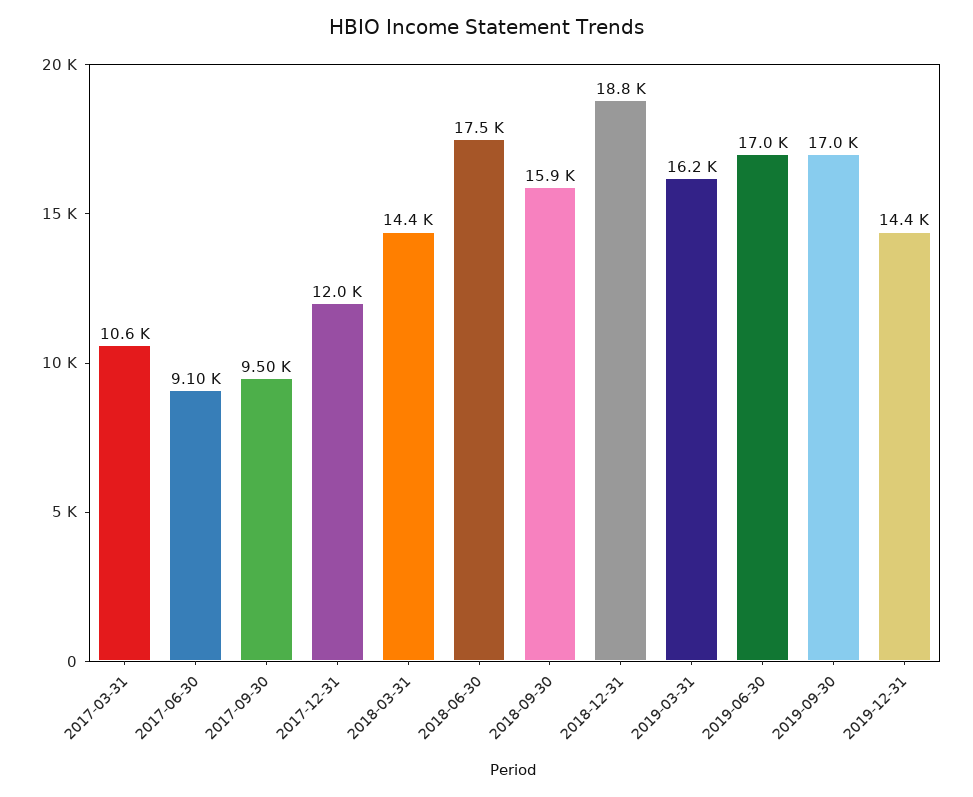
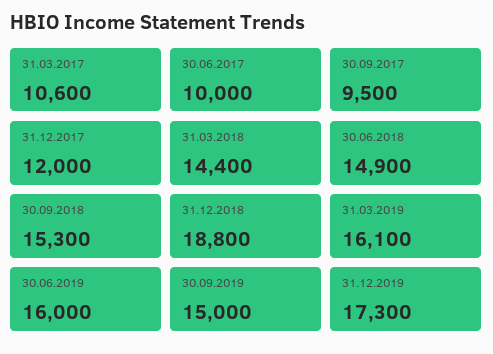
  {
    "2017-03-31": 10600,
-   "2017-06-30": 9100,
+   "2017-06-30": 10000,
    "2017-09-30": 9500,
    "2017-12-31": 12000,
    "2018-03-31": 14400,
-   "2018-06-30": 17500,
+   "2018-06-30": 14900,
-   "2018-09-30": 15900,
+   "2018-09-30": 15300,
    "2018-12-31": 18800,
-   "2019-03-31": 16200,
+   "2019-03-31": 16100,
-   "2019-06-30": 17000,
+   "2019-06-30": 16000,
-   "2019-09-30": 17000,
+   "2019-09-30": 15000,
-   "2019-12-31": 14400
+   "2019-12-31": 17300
  }

